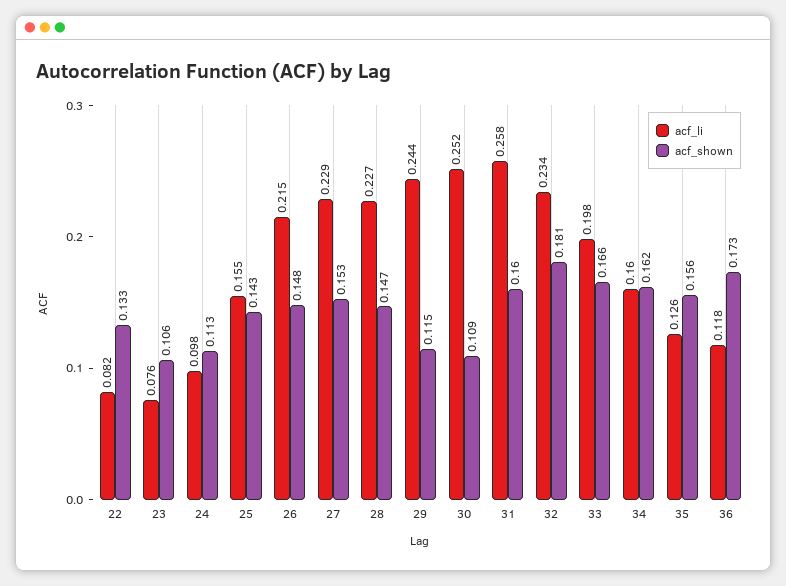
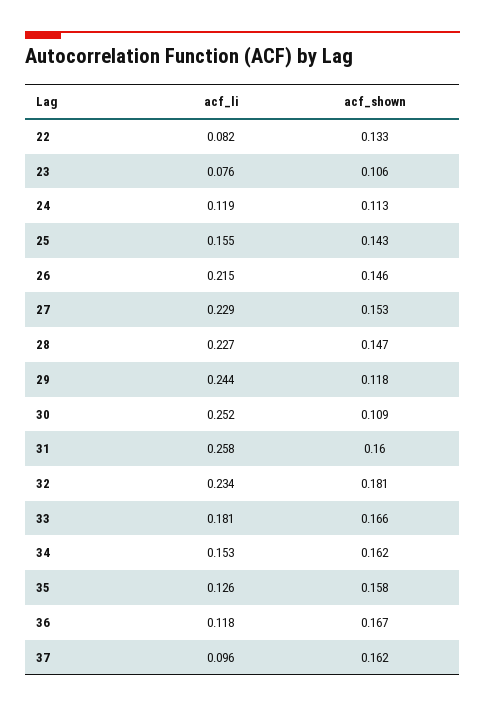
  {
    "acf_li": {
      "22": 0.082,
      "23": 0.076,
-     "24": 0.098,
+     "24": 0.119,
      "25": 0.155,
      "26": 0.215,
      "27": 0.229,
      "28": 0.227,
      "29": 0.244,
      "30": 0.252,
      "31": 0.258,
      "32": 0.234,
-     "33": 0.198,
+     "33": 0.181,
-     "34": 0.16,
+     "34": 0.153,
      "35": 0.126,
-     "36": 0.118
+     "36": 0.118,
+     "37": 0.096
    },
    "acf_shown": {
      "22": 0.133,
      "23": 0.106,
      "24": 0.113,
      "25": 0.143,
-     "26": 0.148,
+     "26": 0.146,
      "27": 0.153,
      "28": 0.147,
-     "29": 0.115,
+     "29": 0.118,
      "30": 0.109,
      "31": 0.16,
      "32": 0.181,
      "33": 0.166,
      "34": 0.162,
-     "35": 0.156,
+     "35": 0.158,
-     "36": 0.173
+     "36": 0.167,
+     "37": 0.162
    }
  }

